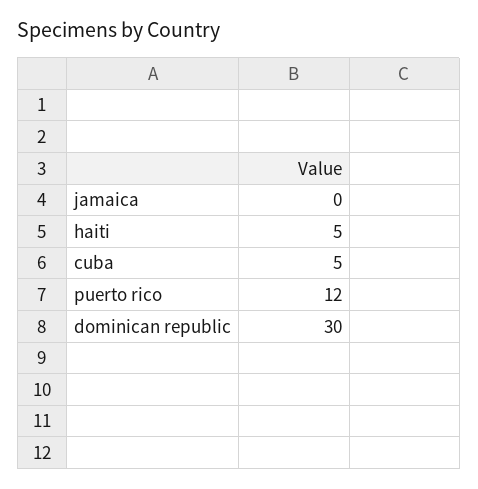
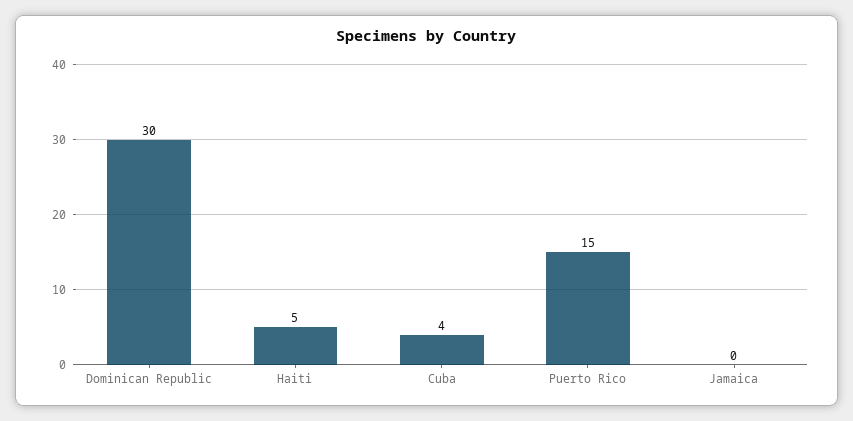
  {
    "jamaica": 0,
    "haiti": 5,
-   "cuba": 5,
+   "cuba": 4,
-   "puerto rico": 12,
+   "puerto rico": 15,
    "dominican republic": 30
  }

